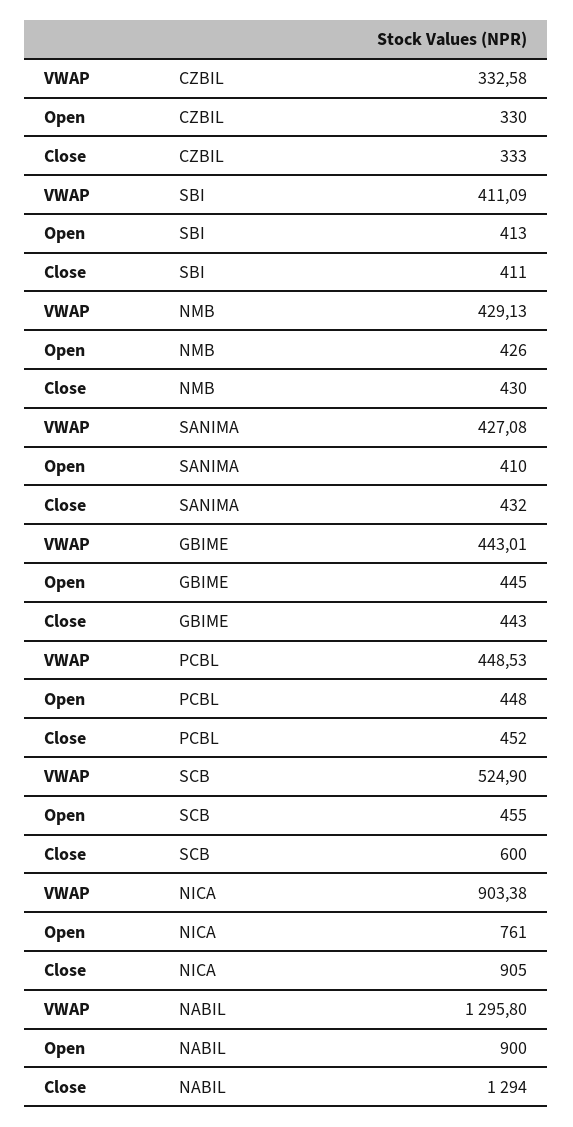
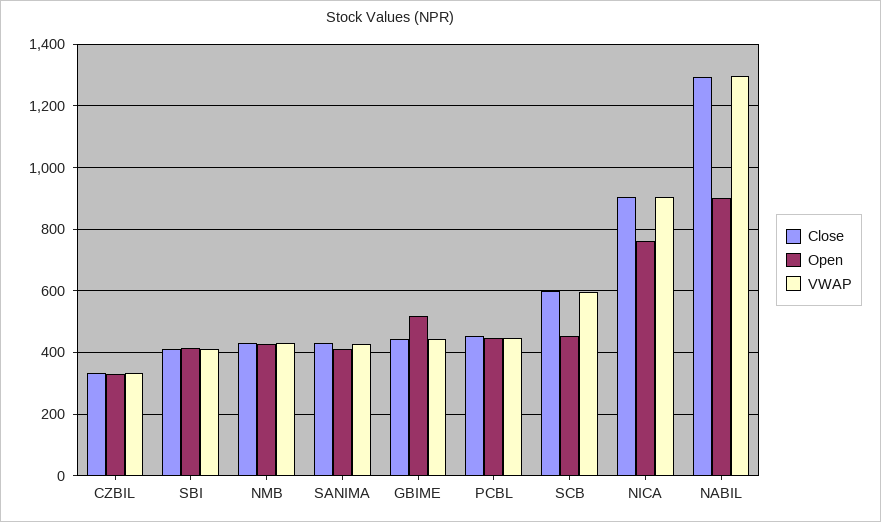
  {
    "VWAP": {
      "CZBIL": 332.58,
      "SBI": 411.09,
      "NMB": 429.13,
      "SANIMA": 427.08,
      "GBIME": 443.01,
      "PCBL": 448.53,
-     "SCB": 524.9,
+     "SCB": 600,
      "NICA": 903.38,
      "NABIL": 1295.8
    },
    "Open": {
      "CZBIL": 330,
      "SBI": 413,
      "NMB": 426,
      "SANIMA": 410,
-     "GBIME": 445,
+     "GBIME": 520,
      "PCBL": 448,
      "SCB": 455,
      "NICA": 761,
      "NABIL": 900
    },
    "Close": {
      "CZBIL": 333,
      "SBI": 411,
      "NMB": 430,
      "SANIMA": 432,
      "GBIME": 443,
      "PCBL": 452,
      "SCB": 600,
      "NICA": 905,
      "NABIL": 1294
    }
  }

